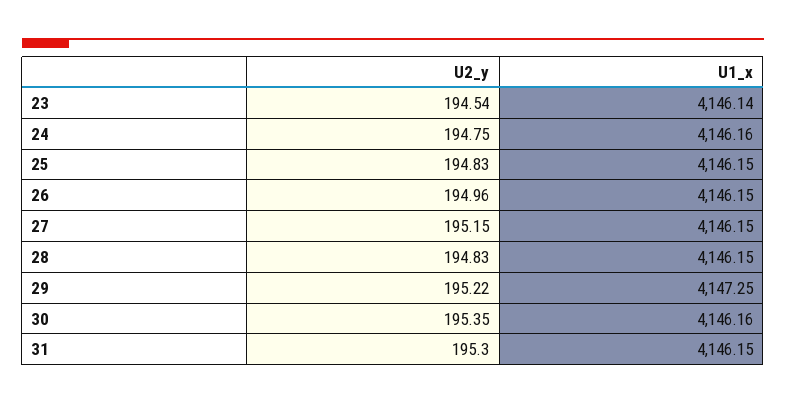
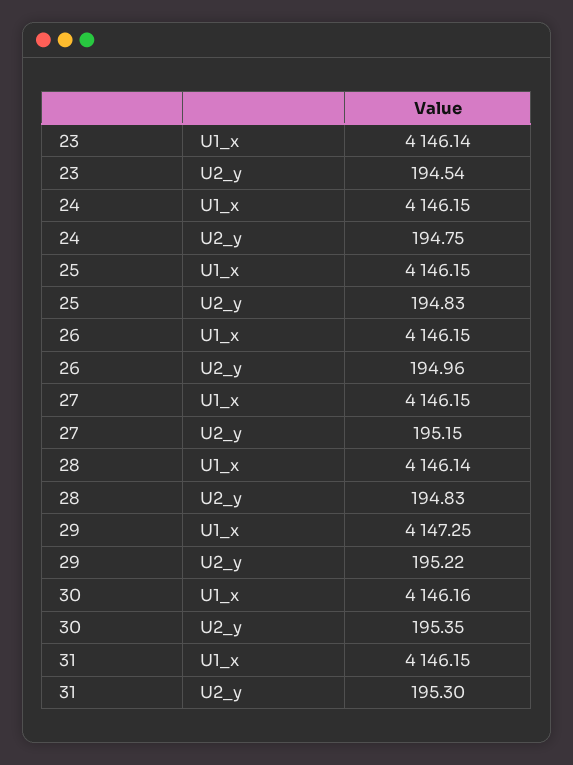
  {
    "U2_y": {
      "23": 194.54,
      "24": 194.75,
      "25": 194.83,
      "26": 194.96,
      "27": 195.15,
      "28": 194.83,
      "29": 195.22,
      "30": 195.35,
      "31": 195.3
    },
    "U1_x": {
      "23": 4146.14,
-     "24": 4146.16,
+     "24": 4146.15,
      "25": 4146.15,
      "26": 4146.15,
      "27": 4146.15,
-     "28": 4146.15,
+     "28": 4146.14,
      "29": 4147.25,
      "30": 4146.16,
      "31": 4146.15
    }
  }

